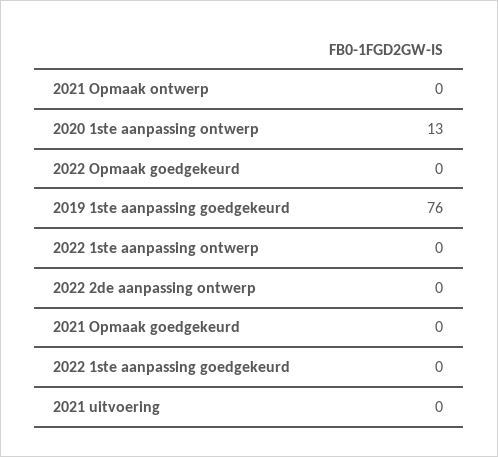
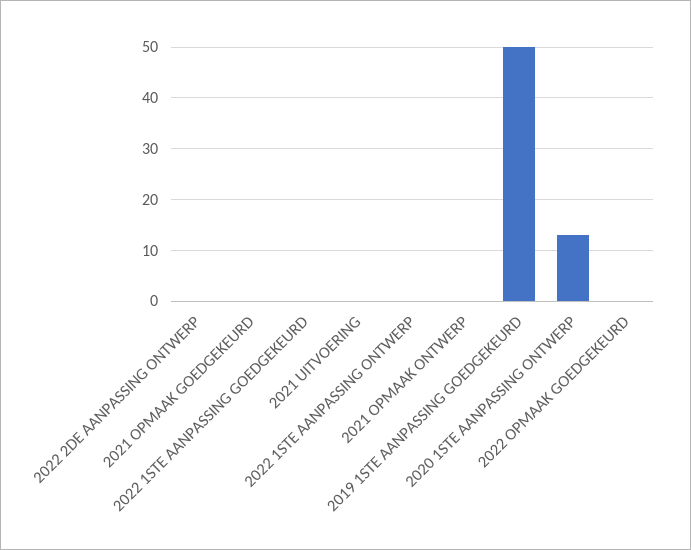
  {
    "2021 Opmaak ontwerp": 0,
    "2020 1ste aanpassing ontwerp": 13,
    "2022 Opmaak goedgekeurd": 0,
-   "2019 1ste aanpassing goedgekeurd": 76,
+   "2019 1ste aanpassing goedgekeurd": 50,
    "2022 1ste aanpassing ontwerp": 0,
    "2022 2de aanpassing ontwerp": 0,
    "2021 Opmaak goedgekeurd": 0,
    "2022 1ste aanpassing goedgekeurd": 0,
    "2021 uitvoering": 0
  }

